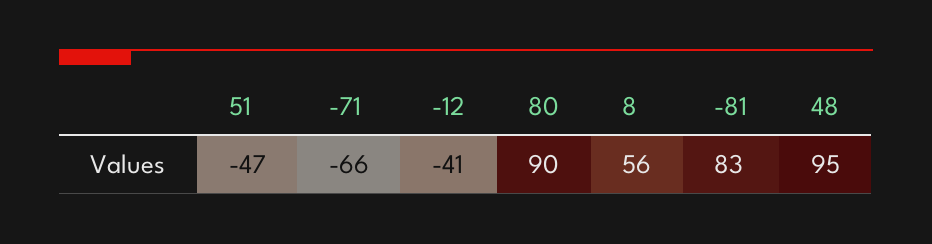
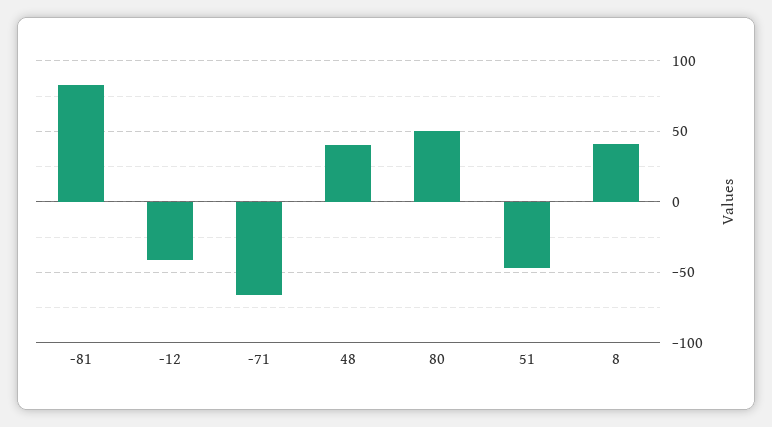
  {
    "51": -47,
    "-71": -66,
    "-12": -41,
-   "80": 90,
+   "80": 50,
-   "8": 56,
+   "8": 40,
    "-81": 83,
-   "48": 95
+   "48": 40
  }

